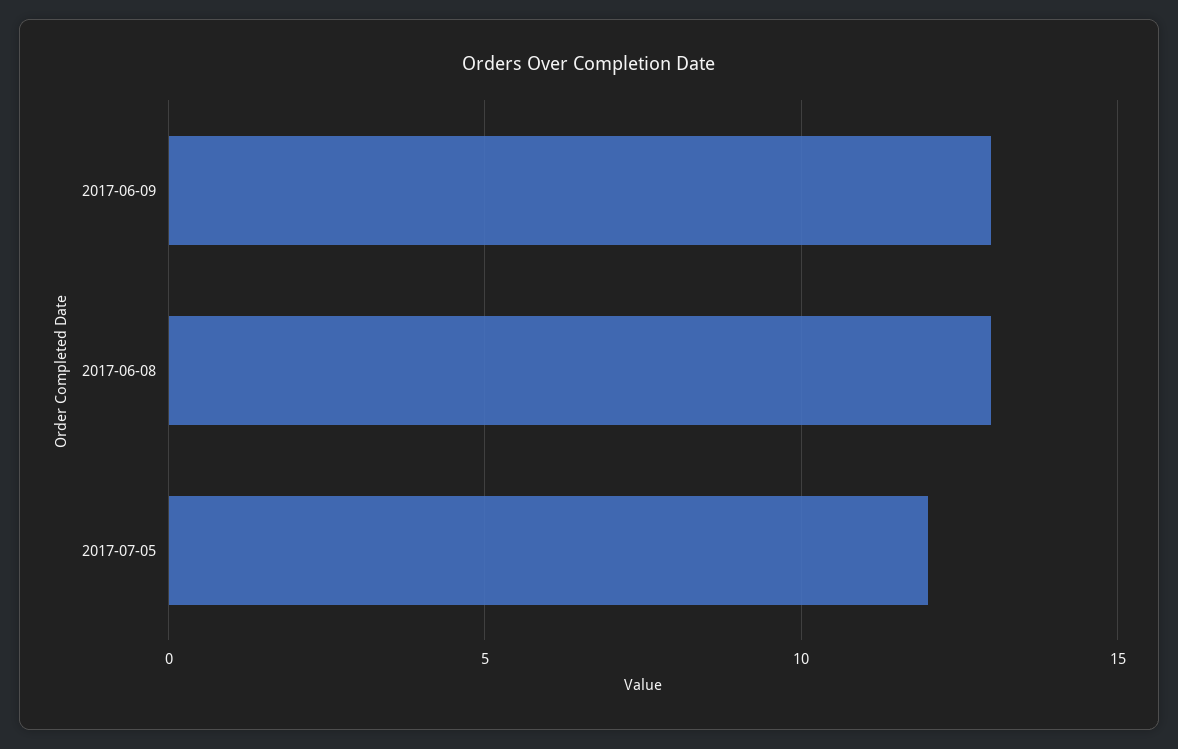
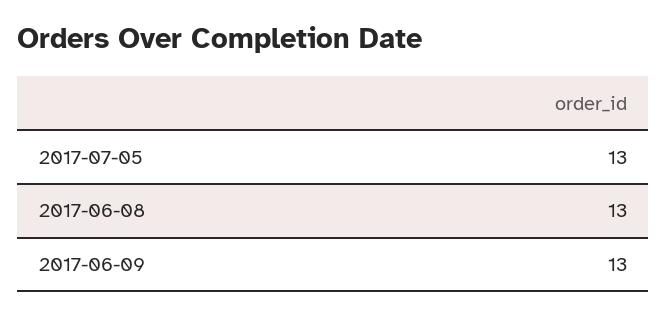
  {
    "2017-06-09": 13,
    "2017-06-08": 13,
-   "2017-07-05": 12
+   "2017-07-05": 13
  }

